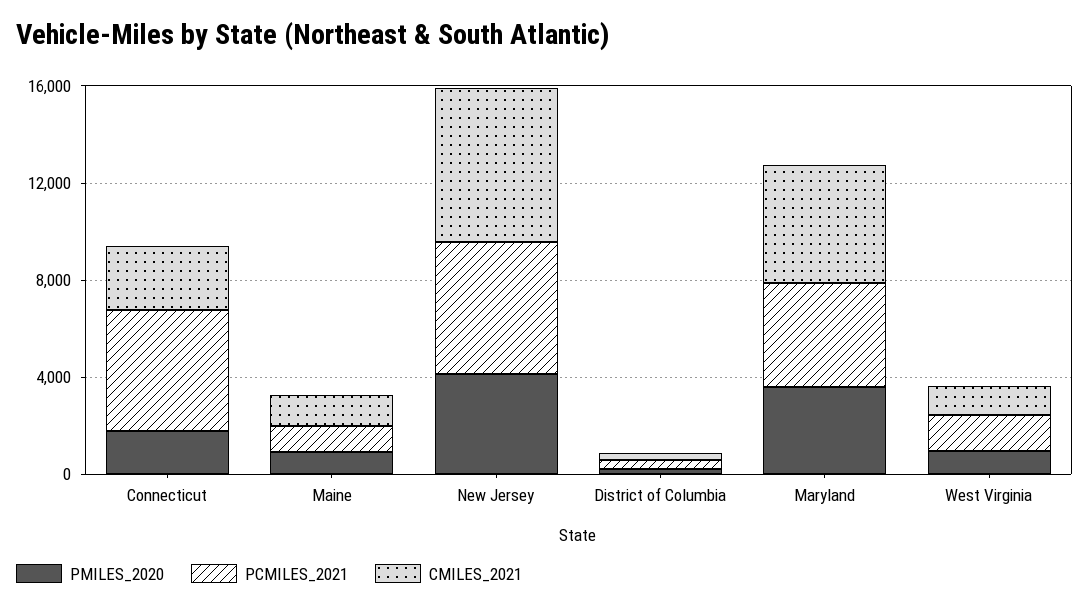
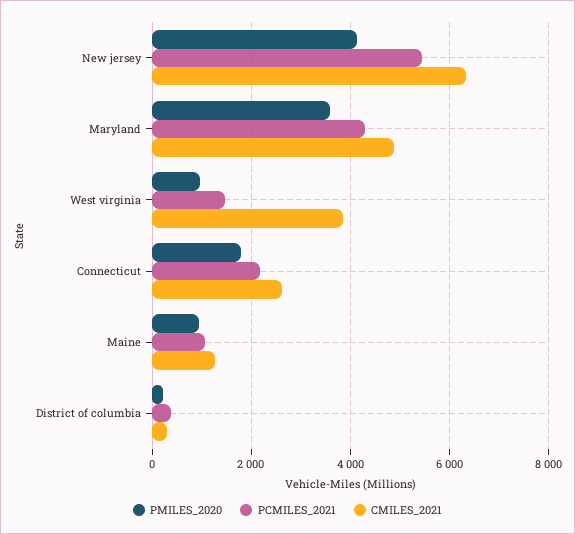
  {
    "PMILES_2020": {
      "Connecticut": 1800,
      "Maine": 1000,
      "New Jersey": 4200,
      "District of Columbia": 200,
      "Maryland": 3600,
      "West Virginia": 1000
    },
    "PCMILES_2021": {
-     "Connecticut": 5000,
+     "Connecticut": 2200,
      "Maine": 1000,
      "New Jersey": 5400,
      "District of Columbia": 400,
      "Maryland": 4200,
      "West Virginia": 1400
    },
    "CMILES_2021": {
      "Connecticut": 2600,
      "Maine": 1200,
      "New Jersey": 6400,
      "District of Columbia": 200,
      "Maryland": 4800,
-     "West Virginia": 1000
+     "West Virginia": 3800
    }
  }

